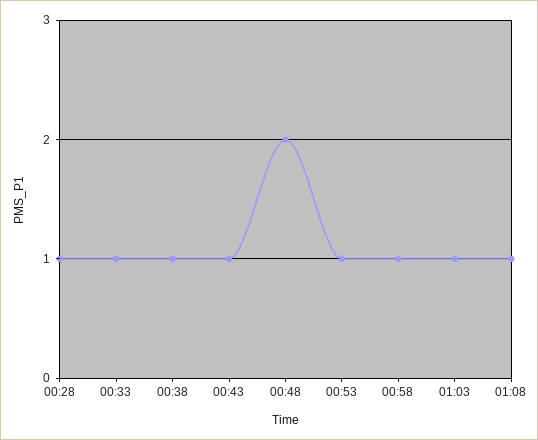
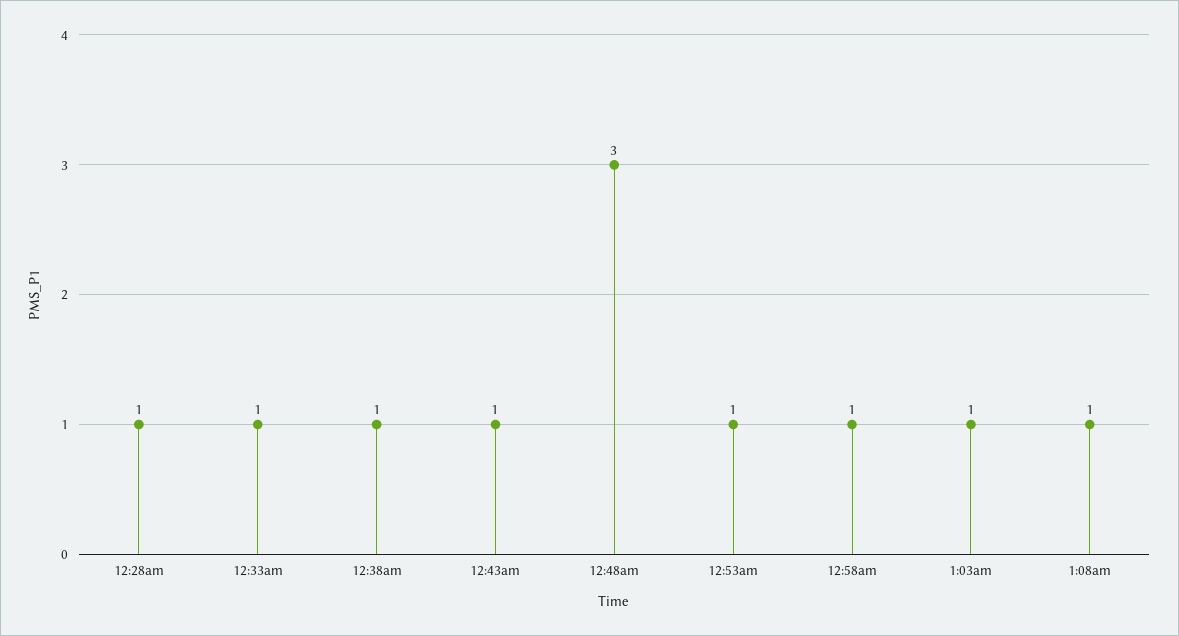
  {
    "00:28": 1,
    "00:33": 1,
    "00:38": 1,
    "00:43": 1,
-   "00:48": 2,
+   "00:48": 3,
    "00:53": 1,
    "00:58": 1,
    "01:03": 1,
    "01:08": 1
  }

